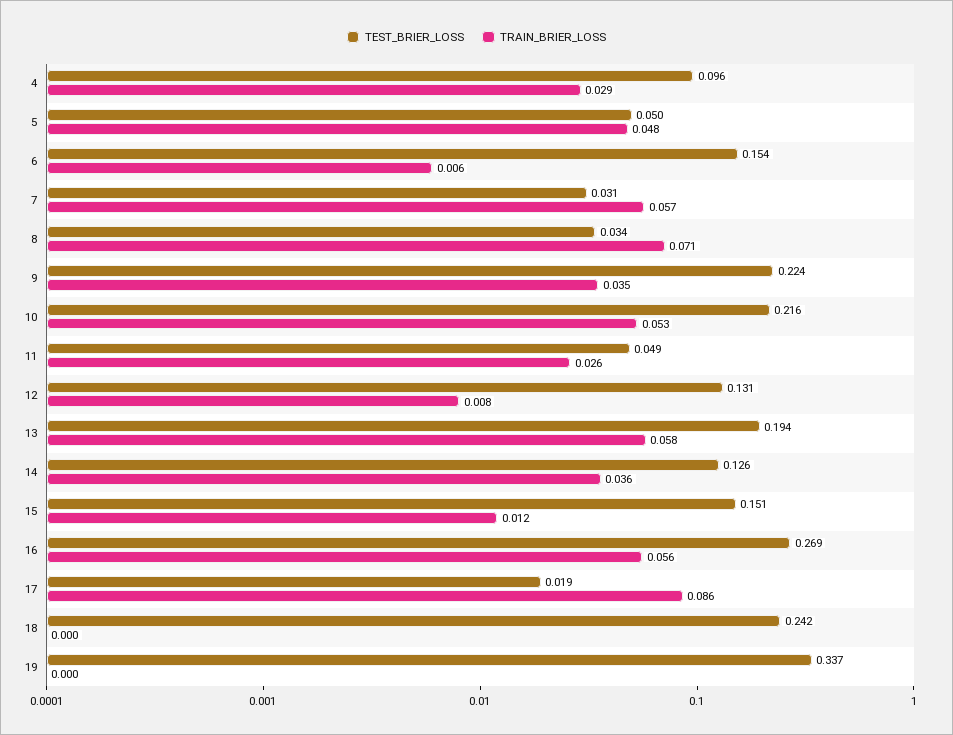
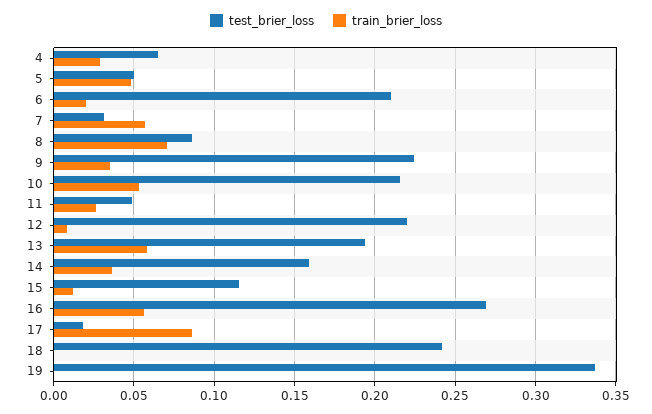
  {
    "TEST_BRIER_LOSS": {
-     "4": 0.096,
+     "4": 0.065,
      "5": 0.05,
-     "6": 0.154,
+     "6": 0.21,
      "7": 0.031,
-     "8": 0.034,
+     "8": 0.085,
      "9": 0.224,
      "10": 0.216,
      "11": 0.049,
-     "12": 0.131,
+     "12": 0.22,
      "13": 0.194,
-     "14": 0.126,
+     "14": 0.16,
-     "15": 0.151,
+     "15": 0.115,
      "16": 0.269,
      "17": 0.019,
      "18": 0.242,
      "19": 0.337
    },
    "TRAIN_BRIER_LOSS": {
      "4": 0.029,
      "5": 0.048,
-     "6": 0.006,
+     "6": 0.02,
      "7": 0.057,
      "8": 0.071,
      "9": 0.035,
      "10": 0.053,
      "11": 0.026,
      "12": 0.008,
      "13": 0.058,
      "14": 0.036,
      "15": 0.012,
      "16": 0.056,
      "17": 0.086,
      "18": 0,
      "19": 0
    }
  }

